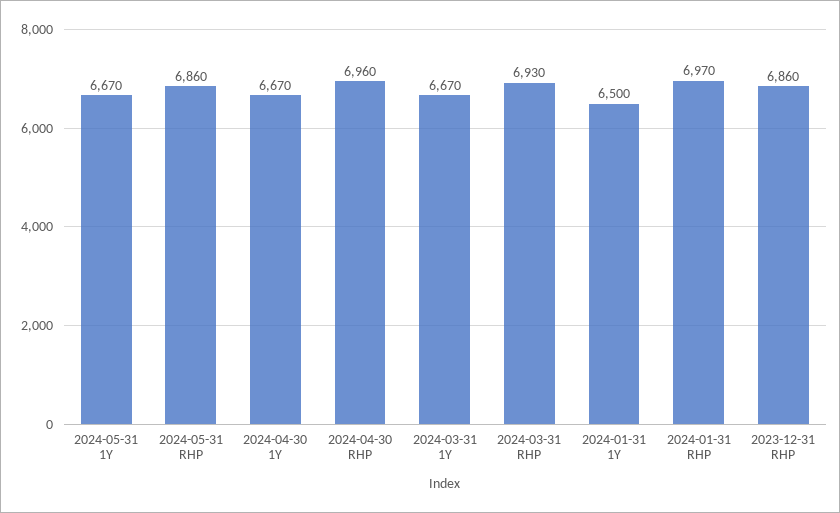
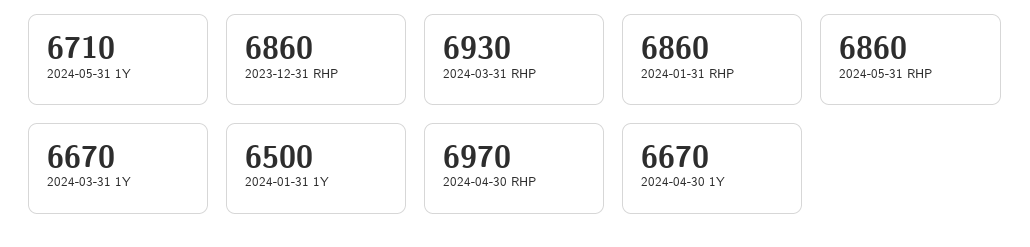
  {
-   "2024-05-31 1Y": 6670,
+   "2024-05-31 1Y": 6710,
    "2024-05-31 RHP": 6860,
    "2024-04-30 1Y": 6670,
-   "2024-04-30 RHP": 6960,
+   "2024-04-30 RHP": 6970,
    "2024-03-31 1Y": 6670,
    "2024-03-31 RHP": 6930,
    "2024-01-31 1Y": 6500,
-   "2024-01-31 RHP": 6970,
+   "2024-01-31 RHP": 6860,
    "2023-12-31 RHP": 6860
  }

